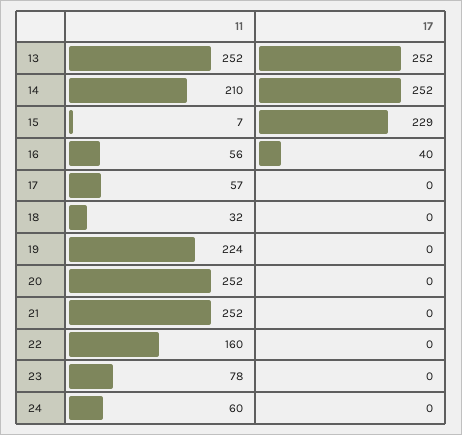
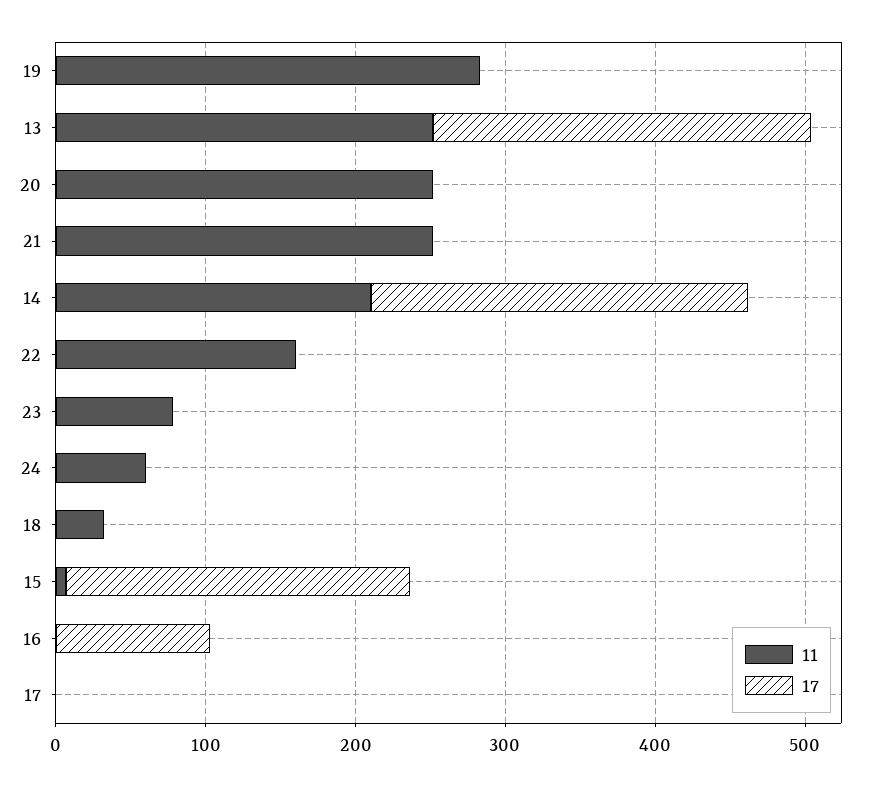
  {
    "11": {
      "13": 252,
      "14": 210,
      "15": 7,
-     "16": 56,
+     "16": 0,
-     "17": 57,
+     "17": 0,
      "18": 32,
-     "19": 224,
+     "19": 280,
      "20": 252,
      "21": 252,
      "22": 160,
      "23": 78,
      "24": 60
    },
    "17": {
      "13": 252,
      "14": 252,
      "15": 229,
-     "16": 40,
+     "16": 100,
      "17": 0,
      "18": 0,
      "19": 0,
      "20": 0,
      "21": 0,
      "22": 0,
      "23": 0,
      "24": 0
    }
  }

